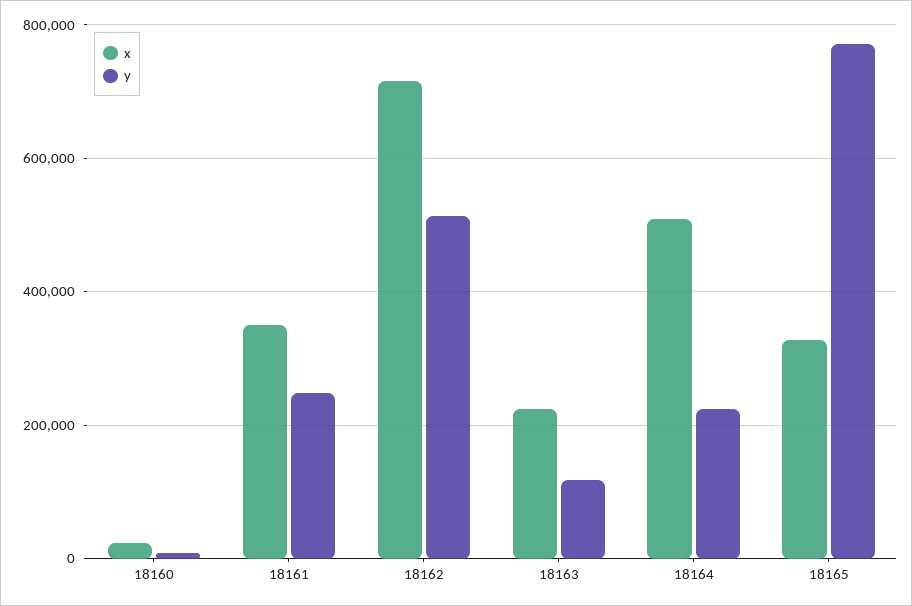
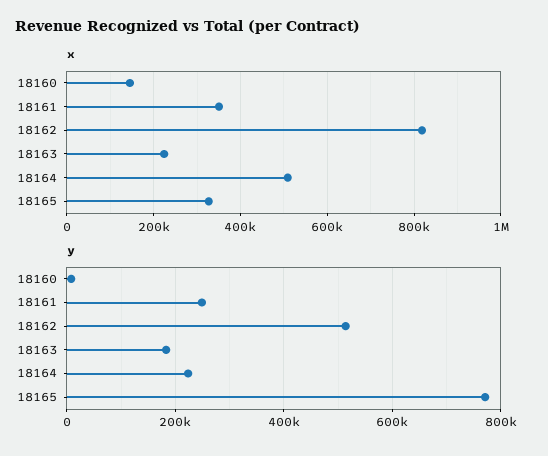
  {
    "x": {
-     "18160": 20000,
+     "18160": 140000,
      "18161": 360000,
-     "18162": 720000,
+     "18162": 820000,
      "18163": 220000,
      "18164": 500000,
      "18165": 320000
    },
    "y": {
      "18160": 0,
      "18161": 240000,
      "18162": 520000,
-     "18163": 120000,
+     "18163": 180000,
      "18164": 220000,
      "18165": 780000
    }
  }

